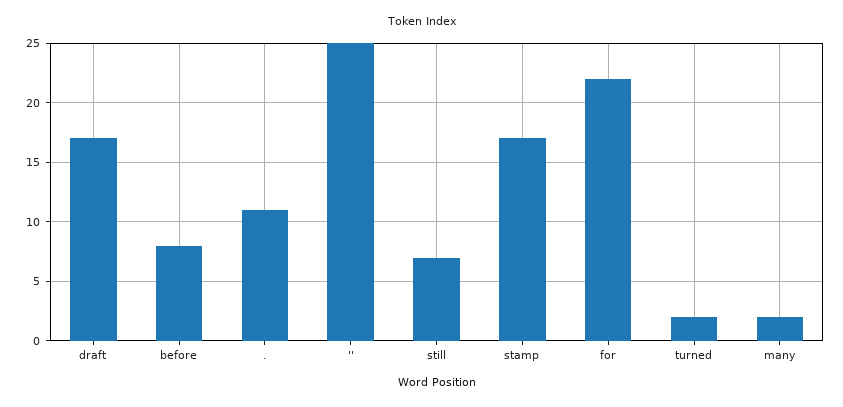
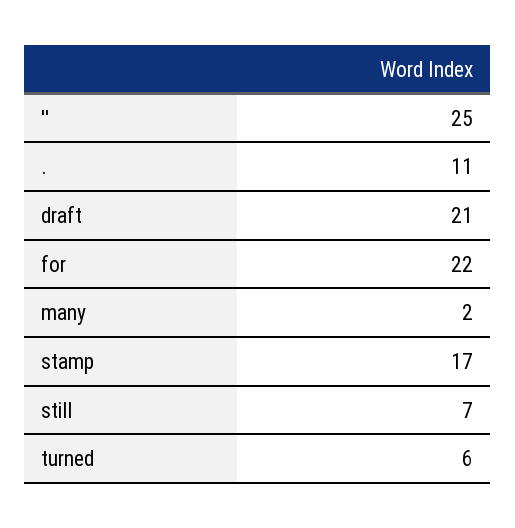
  {
-   "draft": 17,
+   "draft": 21,
-   "before": 8,
    ".": 11,
    "''": 25,
    "still": 7,
    "stamp": 17,
    "for": 22,
-   "turned": 2,
+   "turned": 6,
    "many": 2
  }

